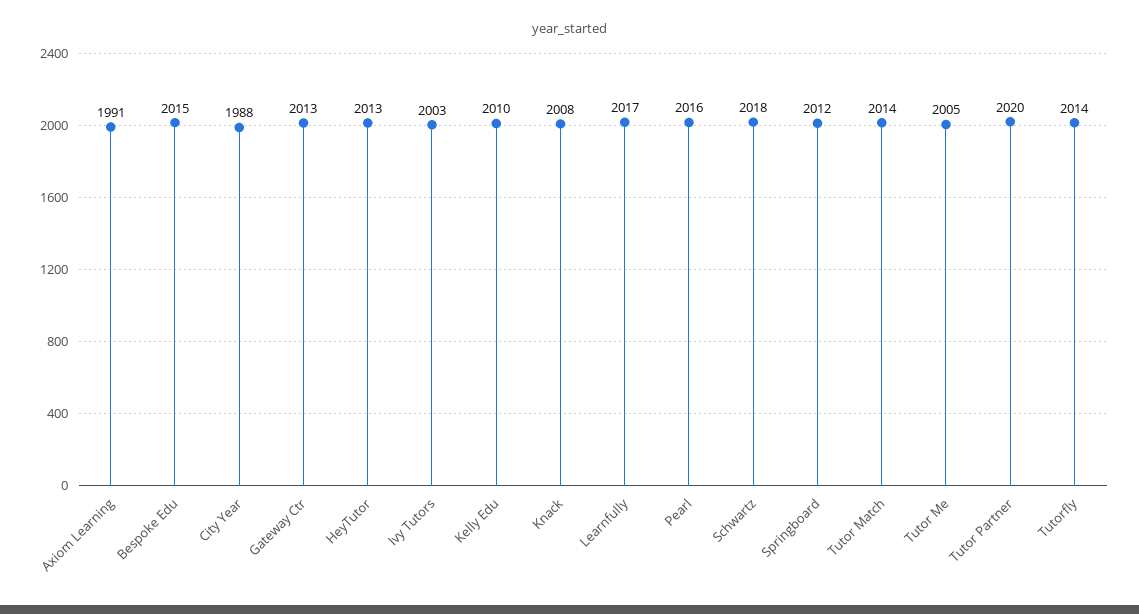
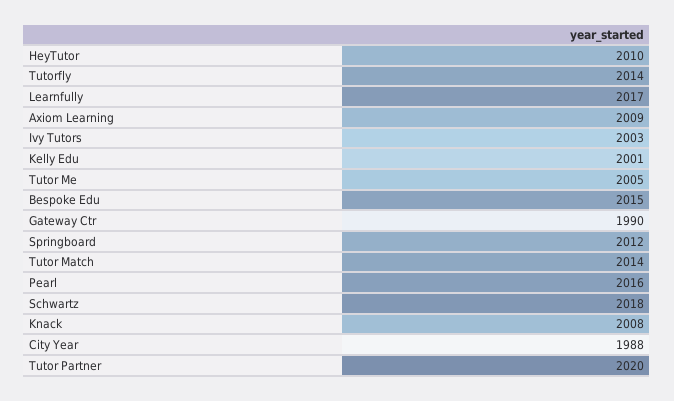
  {
-   "Axiom Learning": 1991,
+   "Axiom Learning": 2009,
    "Bespoke Edu": 2015,
    "City Year": 1988,
-   "Gateway Ctr": 2013,
+   "Gateway Ctr": 1990,
-   "HeyTutor": 2013,
+   "HeyTutor": 2010,
    "Ivy Tutors": 2003,
-   "Kelly Edu": 2010,
+   "Kelly Edu": 2001,
    "Knack": 2008,
    "Learnfully": 2017,
    "Pearl": 2016,
    "Schwartz": 2018,
    "Springboard": 2012,
    "Tutor Match": 2014,
    "Tutor Me": 2005,
    "Tutor Partner": 2020,
    "Tutorfly": 2014
  }

